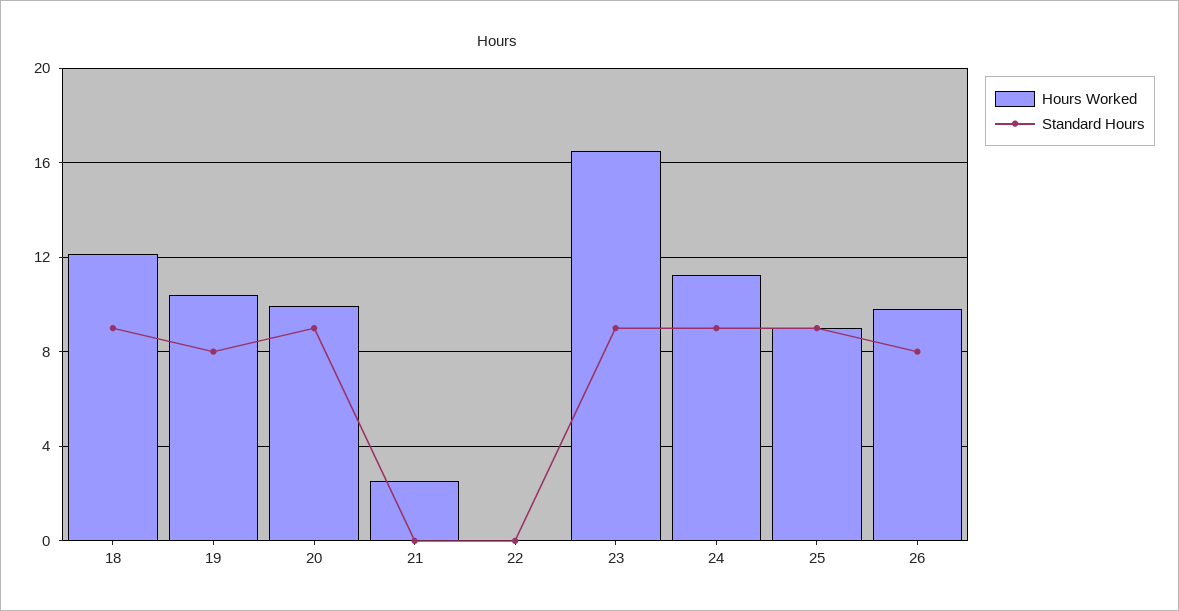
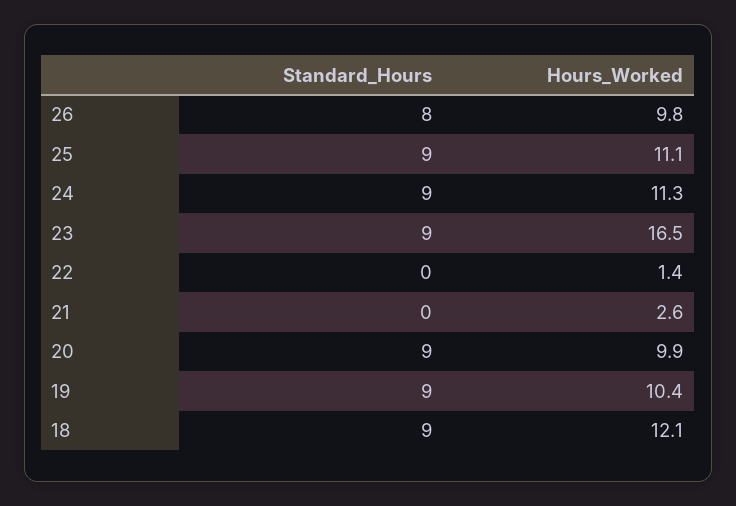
  {
    "Hours Worked": {
      "18": 12.1,
      "19": 10.4,
      "20": 9.9,
      "21": 2.6,
-     "22": 0,
+     "22": 1.4,
      "23": 16.5,
      "24": 11.3,
-     "25": 9,
+     "25": 11.1,
      "26": 9.8
    },
    "Standard Hours": {
      "18": 9,
-     "19": 8,
+     "19": 9,
      "20": 9,
      "21": 0,
      "22": 0,
      "23": 9,
      "24": 9,
      "25": 9,
      "26": 8
    }
  }

